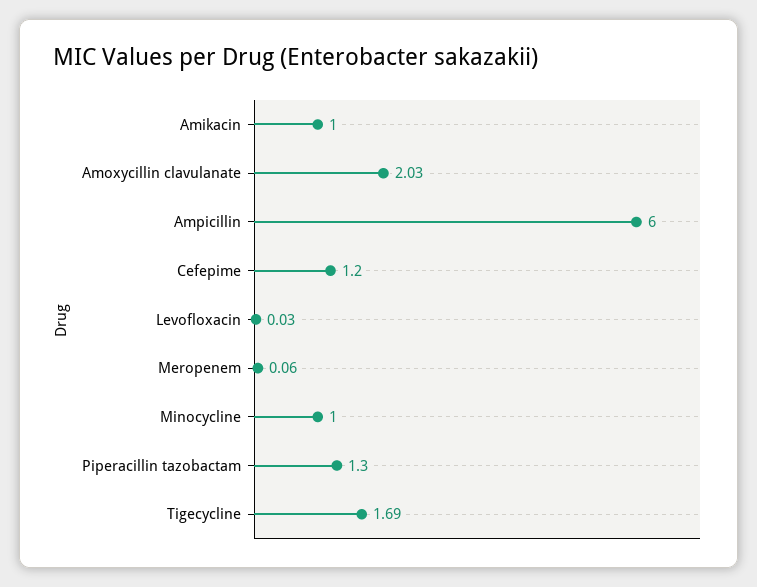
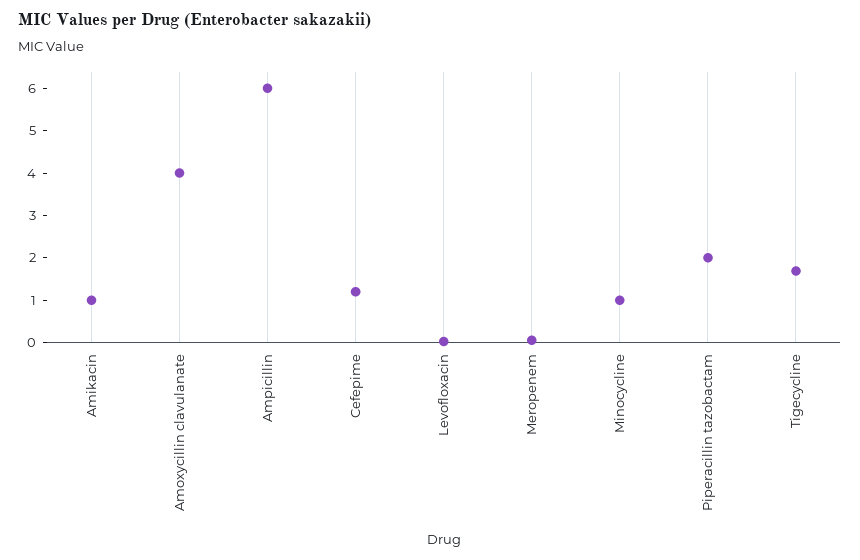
  {
    "Amikacin": 1,
-   "Amoxycillin clavulanate": 2.03,
+   "Amoxycillin clavulanate": 4,
    "Ampicillin": 6,
    "Cefepime": 1.2,
    "Levofloxacin": 0.03,
    "Meropenem": 0.06,
    "Minocycline": 1,
-   "Piperacillin tazobactam": 1.3,
+   "Piperacillin tazobactam": 2,
    "Tigecycline": 1.69
  }

